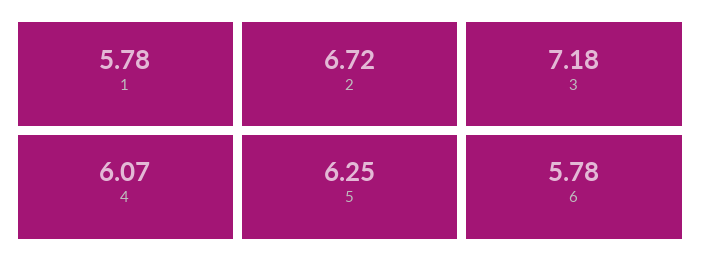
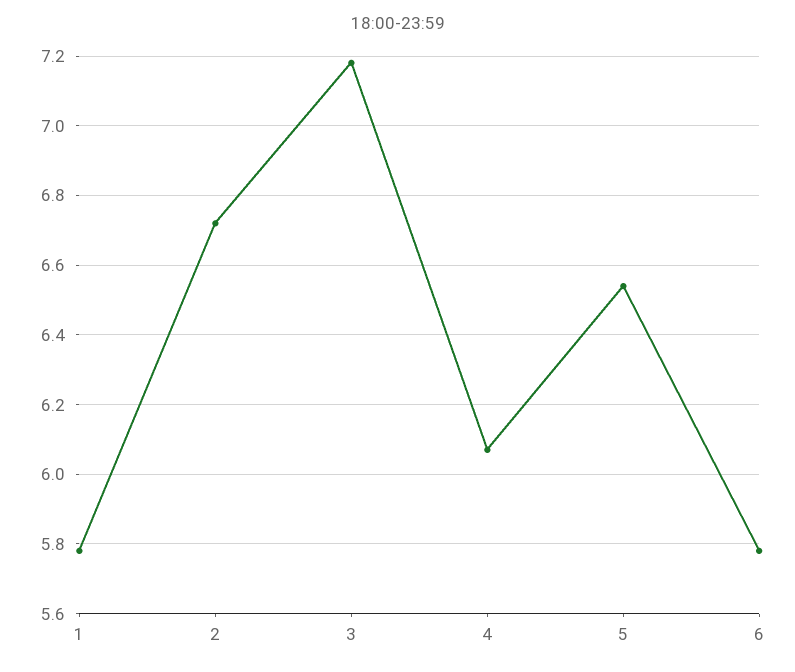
  {
    "1": 5.78,
    "2": 6.72,
    "3": 7.18,
    "4": 6.07,
-   "5": 6.25,
+   "5": 6.55,
    "6": 5.78
  }

